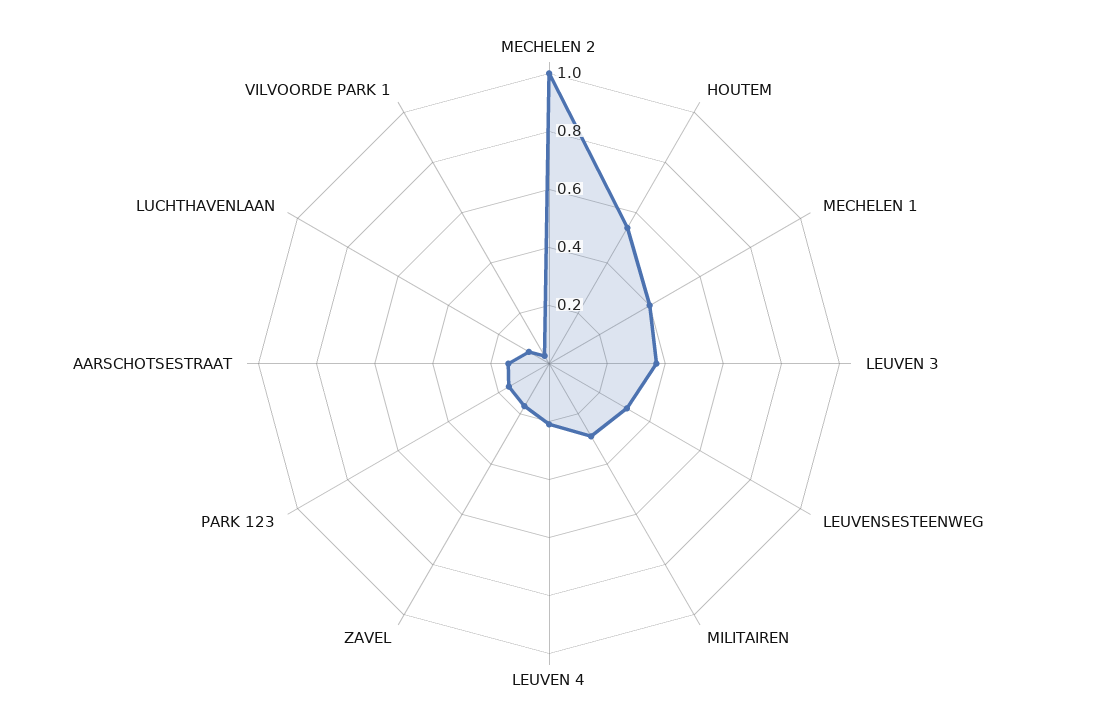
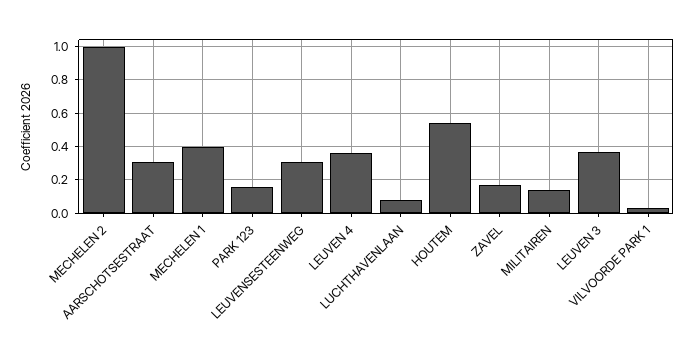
  {
    "MECHELEN 2": 1,
    "HOUTEM": 0.55,
    "MECHELEN 1": 0.4,
    "LEUVEN 3": 0.35,
    "LEUVENSESTEENWEG": 0.3,
-   "MILITAIREN": 0.3,
+   "MILITAIREN": 0.15,
-   "LEUVEN 4": 0.2,
+   "LEUVEN 4": 0.35,
    "ZAVEL": 0.15,
    "PARK 123": 0.15,
-   "AARSCHOTSESTRAAT": 0.15,
+   "AARSCHOTSESTRAAT": 0.3,
    "LUCHTHAVENLAAN": 0.1,
    "VILVOORDE PARK 1": 0.05
  }

